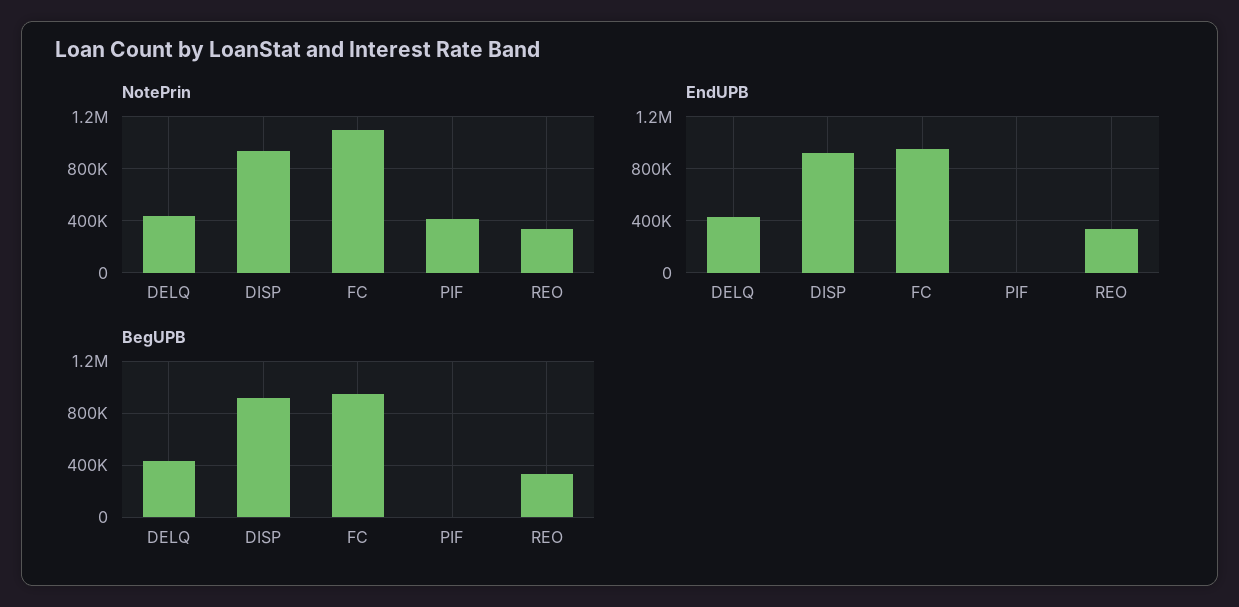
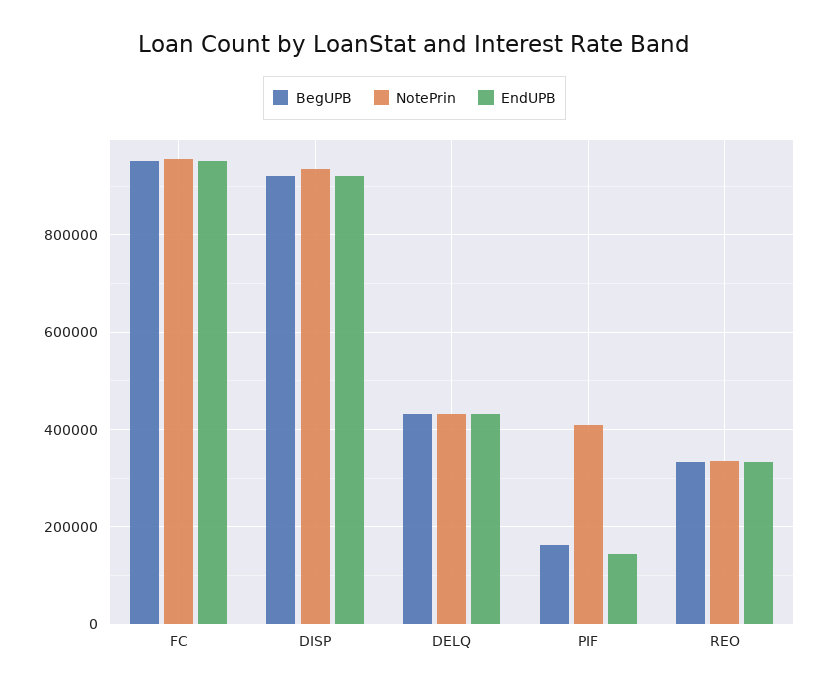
  {
    "NotePrin": {
      "DELQ": 440000,
      "DISP": 940000,
-     "FC": 1100000,
+     "FC": 960000,
      "PIF": 420000,
      "REO": 340000
    },
    "EndUPB": {
      "DELQ": 440000,
      "DISP": 920000,
      "FC": 960000,
-     "PIF": 0,
+     "PIF": 140000,
      "REO": 340000
    },
    "BegUPB": {
      "DELQ": 440000,
      "DISP": 920000,
      "FC": 960000,
-     "PIF": 0,
+     "PIF": 160000,
      "REO": 340000
    }
  }

